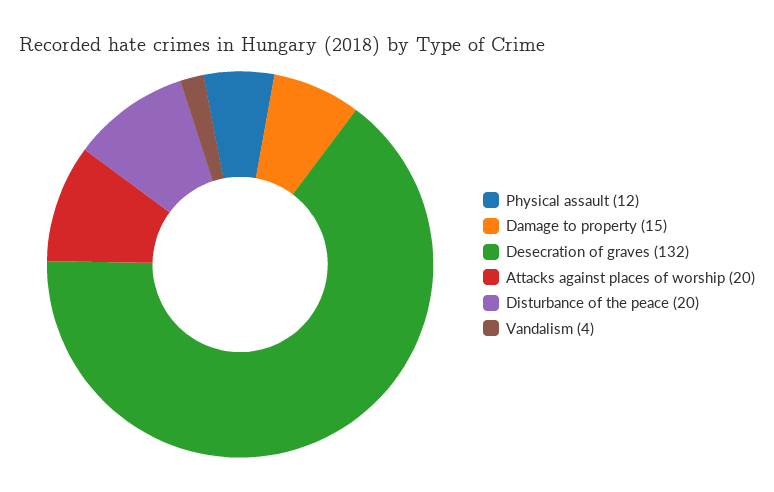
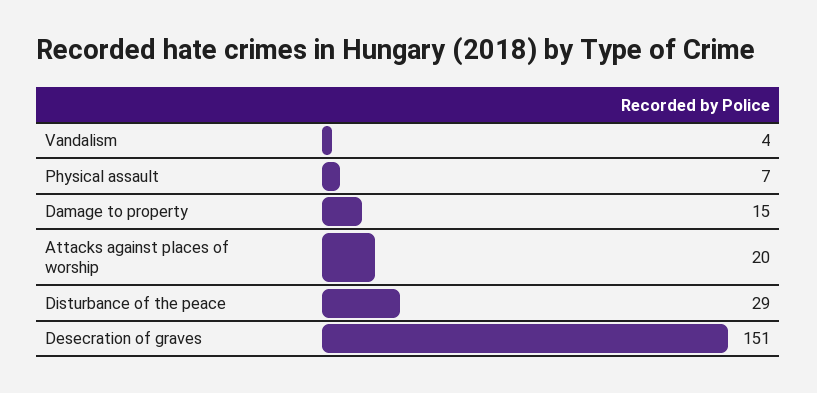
  {
-   "Physical assault": 12,
+   "Physical assault": 7,
    "Damage to property": 15,
-   "Desecration of graves": 132,
+   "Desecration of graves": 151,
    "Attacks against places of worship": 20,
-   "Disturbance of the peace": 20,
+   "Disturbance of the peace": 29,
    "Vandalism": 4
  }

